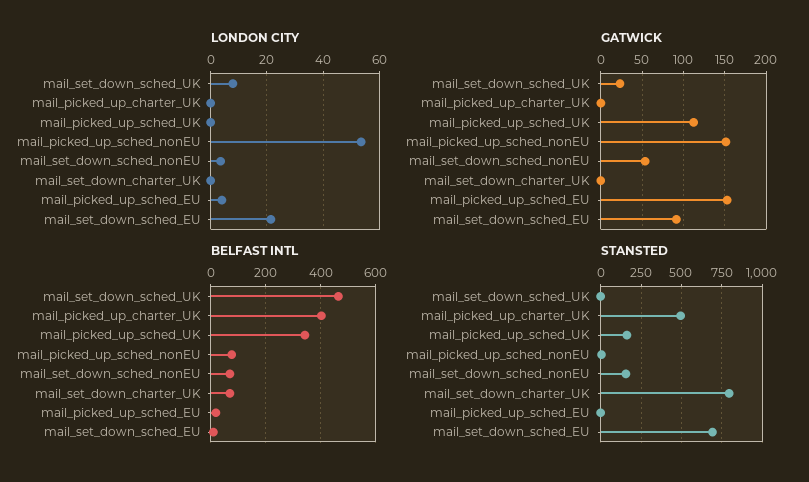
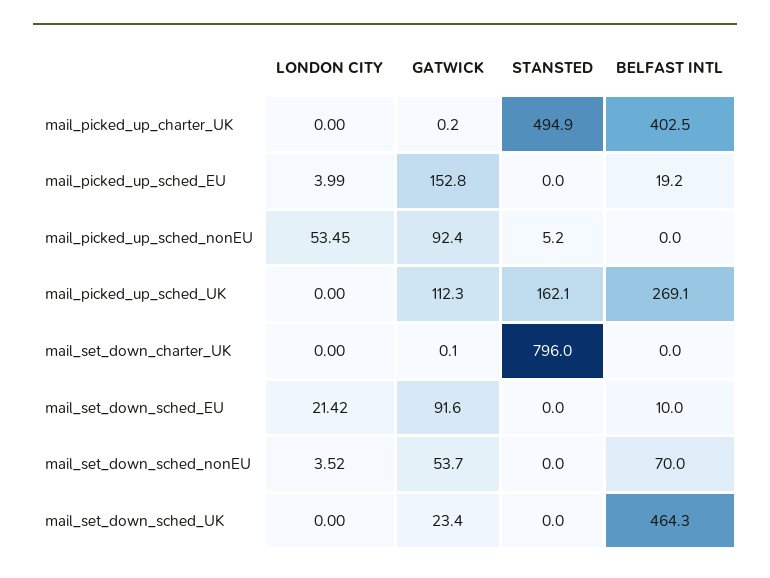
  {
    "LONDON CITY": {
-     "mail_set_down_sched_UK": 7.5,
+     "mail_set_down_sched_UK": 0,
      "mail_picked_up_charter_UK": 0,
      "mail_picked_up_sched_UK": 0,
      "mail_picked_up_sched_nonEU": 53.45,
      "mail_set_down_sched_nonEU": 3.52,
      "mail_set_down_charter_UK": 0,
      "mail_picked_up_sched_EU": 3.99,
      "mail_set_down_sched_EU": 21.42
    },
    "GATWICK": {
      "mail_set_down_sched_UK": 23.4,
      "mail_picked_up_charter_UK": 0.2,
      "mail_picked_up_sched_UK": 112.3,
-     "mail_picked_up_sched_nonEU": 150,
+     "mail_picked_up_sched_nonEU": 92.4,
      "mail_set_down_sched_nonEU": 53.7,
      "mail_set_down_charter_UK": 0.1,
      "mail_picked_up_sched_EU": 152.8,
      "mail_set_down_sched_EU": 91.6
    },
    "BELFAST INTL": {
      "mail_set_down_sched_UK": 464.3,
      "mail_picked_up_charter_UK": 402.5,
-     "mail_picked_up_sched_UK": 350,
+     "mail_picked_up_sched_UK": 269.1,
-     "mail_picked_up_sched_nonEU": 75,
+     "mail_picked_up_sched_nonEU": 0,
      "mail_set_down_sched_nonEU": 70,
-     "mail_set_down_charter_UK": 75,
+     "mail_set_down_charter_UK": 0,
      "mail_picked_up_sched_EU": 19.2,
      "mail_set_down_sched_EU": 10
    },
    "STANSTED": {
      "mail_set_down_sched_UK": 0,
      "mail_picked_up_charter_UK": 494.9,
      "mail_picked_up_sched_UK": 162.1,
      "mail_picked_up_sched_nonEU": 5.2,
-     "mail_set_down_sched_nonEU": 150,
+     "mail_set_down_sched_nonEU": 0,
      "mail_set_down_charter_UK": 796,
      "mail_picked_up_sched_EU": 0,
-     "mail_set_down_sched_EU": 700
+     "mail_set_down_sched_EU": 0
    }
  }

